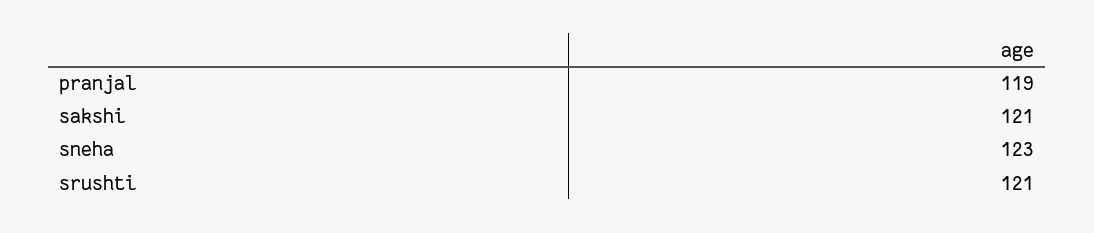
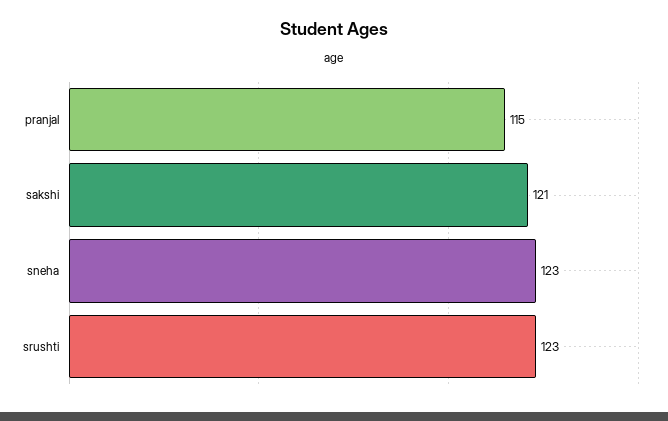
  {
-   "pranjal": 119,
+   "pranjal": 115,
    "sakshi": 121,
    "sneha": 123,
-   "srushti": 121
+   "srushti": 123
  }

